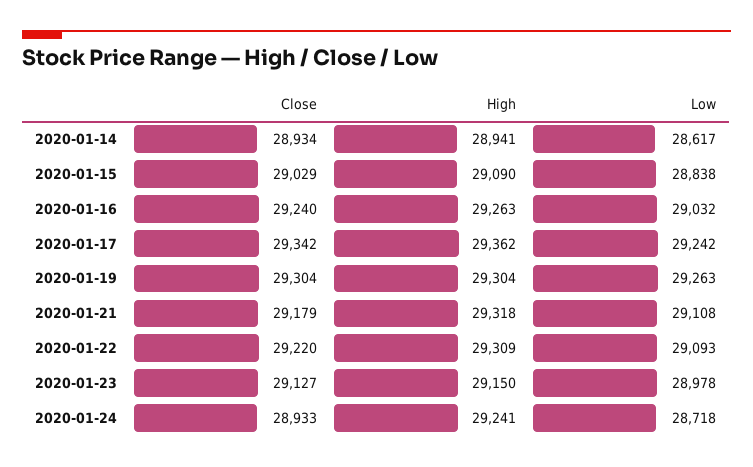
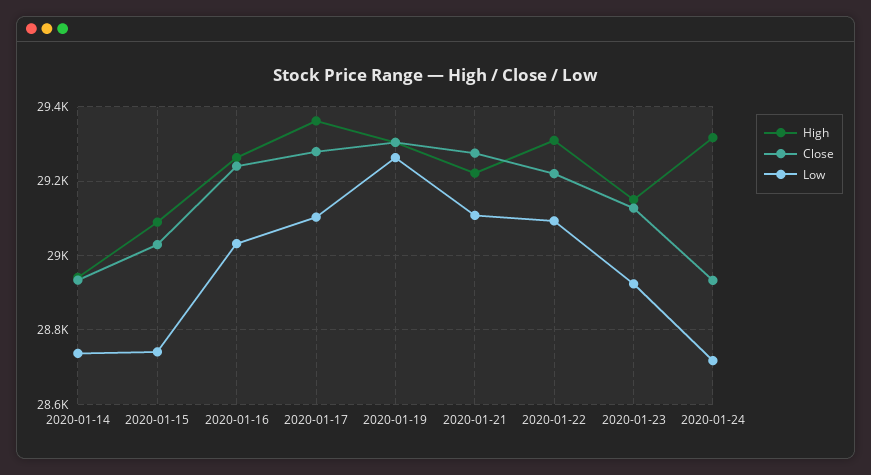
  {
    "Close": {
      "2020-01-14": 28934,
      "2020-01-15": 29029,
      "2020-01-16": 29240,
-     "2020-01-17": 29342,
+     "2020-01-17": 29280,
      "2020-01-19": 29304,
-     "2020-01-21": 29179,
+     "2020-01-21": 29280,
      "2020-01-22": 29220,
      "2020-01-23": 29127,
      "2020-01-24": 28933
    },
    "High": {
      "2020-01-14": 28941,
      "2020-01-15": 29090,
      "2020-01-16": 29263,
      "2020-01-17": 29362,
      "2020-01-19": 29304,
-     "2020-01-21": 29318,
+     "2020-01-21": 29220,
      "2020-01-22": 29309,
      "2020-01-23": 29150,
-     "2020-01-24": 29241
+     "2020-01-24": 29320
    },
    "Low": {
-     "2020-01-14": 28617,
+     "2020-01-14": 28740,
-     "2020-01-15": 28838,
+     "2020-01-15": 28740,
      "2020-01-16": 29032,
-     "2020-01-17": 29242,
+     "2020-01-17": 29100,
      "2020-01-19": 29263,
      "2020-01-21": 29108,
      "2020-01-22": 29093,
-     "2020-01-23": 28978,
+     "2020-01-23": 28920,
      "2020-01-24": 28718
    }
  }

